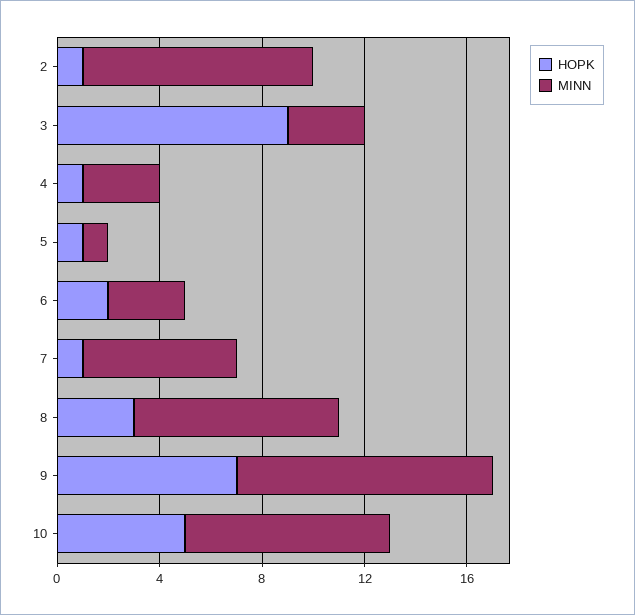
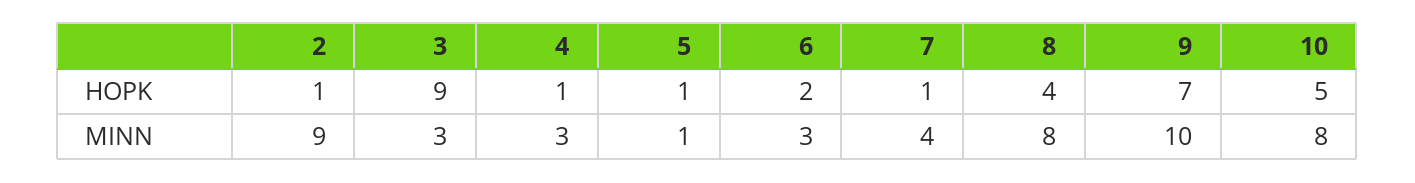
  {
    "HOPK": {
      "2": 1,
      "3": 9,
      "4": 1,
      "5": 1,
      "6": 2,
      "7": 1,
-     "8": 3,
+     "8": 4,
      "9": 7,
      "10": 5
    },
    "MINN": {
      "2": 9,
      "3": 3,
      "4": 3,
      "5": 1,
      "6": 3,
-     "7": 6,
+     "7": 4,
      "8": 8,
      "9": 10,
      "10": 8
    }
  }

